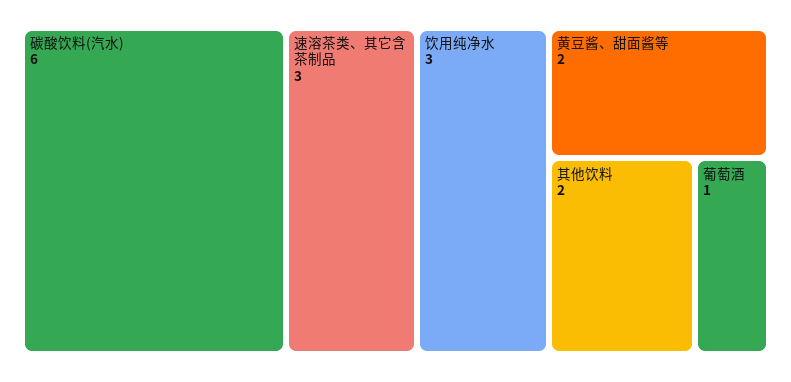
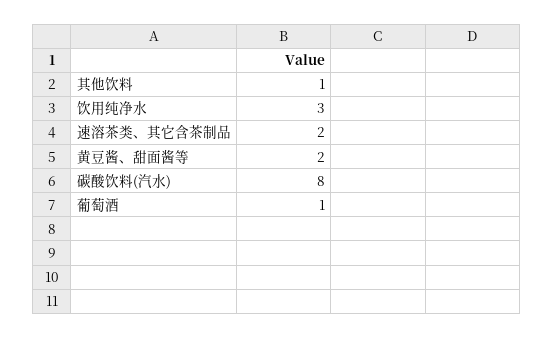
  {
-   "碳酸饮料(汽水)": 6,
+   "碳酸饮料(汽水)": 8,
-   "速溶茶类、其它含茶制品": 3,
+   "速溶茶类、其它含茶制品": 2,
    "饮用纯净水": 3,
    "黄豆酱、甜面酱等": 2,
-   "其他饮料": 2,
+   "其他饮料": 1,
    "葡萄酒": 1
  }

